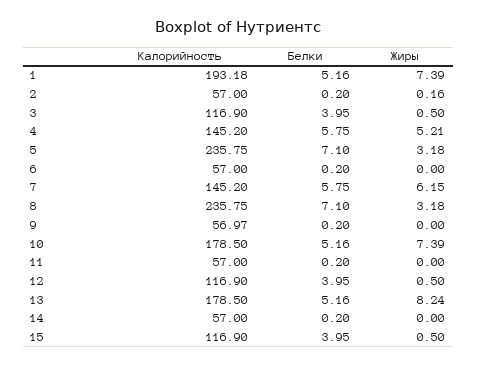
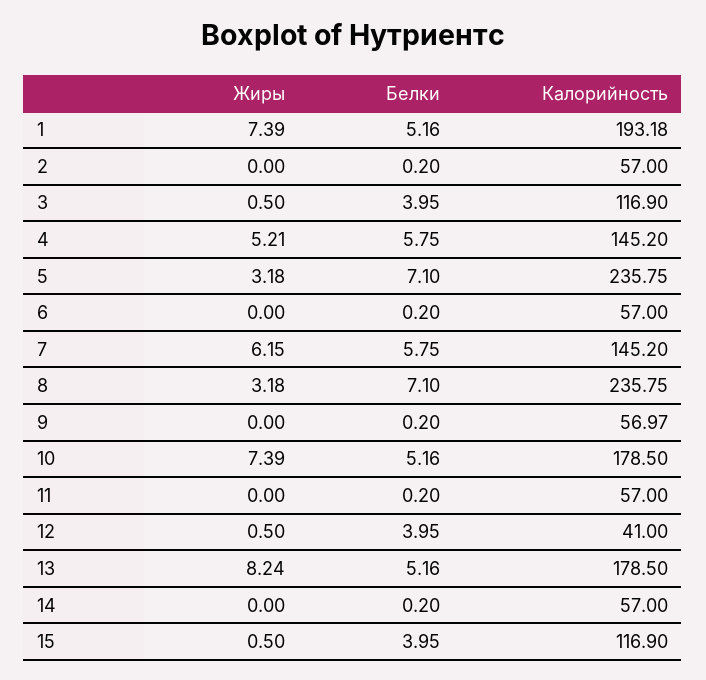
  {
    "Калорийность": {
      "1": 193.18,
      "2": 57,
      "3": 116.9,
      "4": 145.2,
      "5": 235.75,
      "6": 57,
      "7": 145.2,
      "8": 235.75,
      "9": 56.97,
      "10": 178.5,
      "11": 57,
-     "12": 116.9,
+     "12": 41,
      "13": 178.5,
      "14": 57,
      "15": 116.9
    },
    "Белки": {
      "1": 5.16,
      "2": 0.2,
      "3": 3.95,
      "4": 5.75,
      "5": 7.1,
      "6": 0.2,
      "7": 5.75,
      "8": 7.1,
      "9": 0.2,
      "10": 5.16,
      "11": 0.2,
      "12": 3.95,
      "13": 5.16,
      "14": 0.2,
      "15": 3.95
    },
    "Жиры": {
      "1": 7.39,
-     "2": 0.16,
+     "2": 0,
      "3": 0.5,
      "4": 5.21,
      "5": 3.18,
      "6": 0,
      "7": 6.15,
      "8": 3.18,
      "9": 0,
      "10": 7.39,
      "11": 0,
      "12": 0.5,
      "13": 8.24,
      "14": 0,
      "15": 0.5
    }
  }

